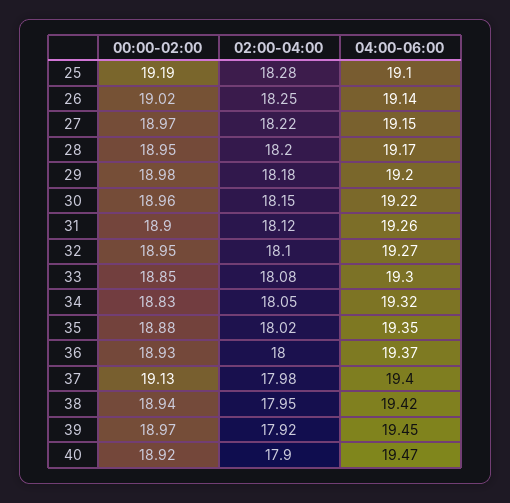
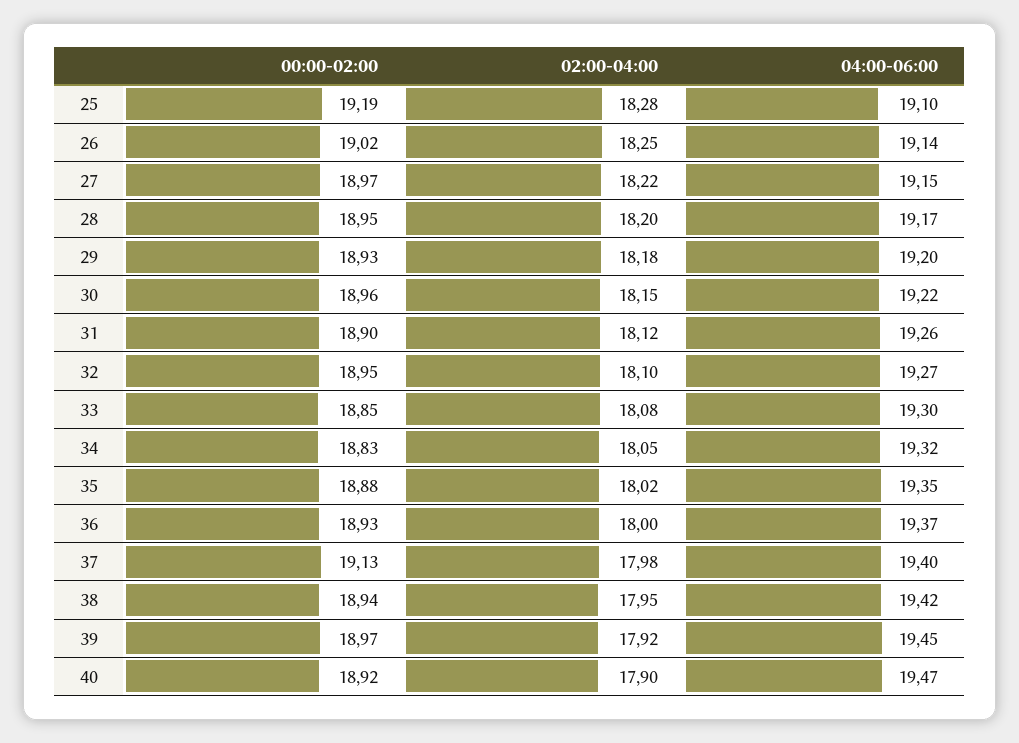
  {
    "00:00-02:00": {
      "25": 19.19,
      "26": 19.02,
      "27": 18.97,
      "28": 18.95,
-     "29": 18.98,
+     "29": 18.93,
      "30": 18.96,
      "31": 18.9,
      "32": 18.95,
      "33": 18.85,
      "34": 18.83,
      "35": 18.88,
      "36": 18.93,
      "37": 19.13,
      "38": 18.94,
      "39": 18.97,
      "40": 18.92
    },
    "02:00-04:00": {
      "25": 18.28,
      "26": 18.25,
      "27": 18.22,
      "28": 18.2,
      "29": 18.18,
      "30": 18.15,
      "31": 18.12,
      "32": 18.1,
      "33": 18.08,
      "34": 18.05,
      "35": 18.02,
      "36": 18,
      "37": 17.98,
      "38": 17.95,
      "39": 17.92,
      "40": 17.9
    },
    "04:00-06:00": {
      "25": 19.1,
      "26": 19.14,
      "27": 19.15,
      "28": 19.17,
      "29": 19.2,
      "30": 19.22,
      "31": 19.26,
      "32": 19.27,
      "33": 19.3,
      "34": 19.32,
      "35": 19.35,
      "36": 19.37,
      "37": 19.4,
      "38": 19.42,
      "39": 19.45,
      "40": 19.47
    }
  }

